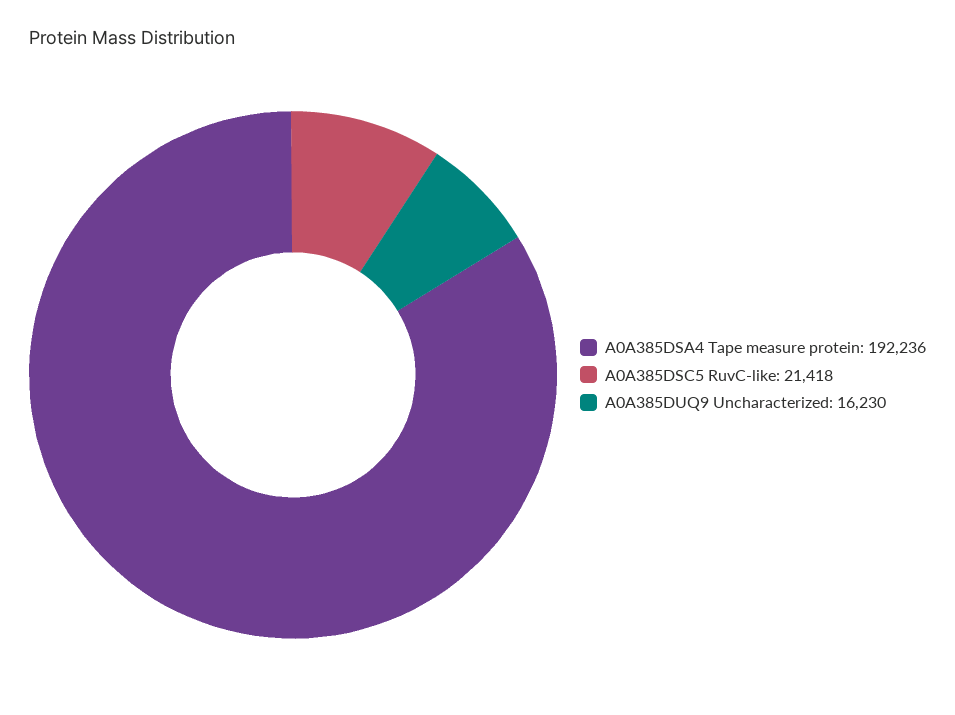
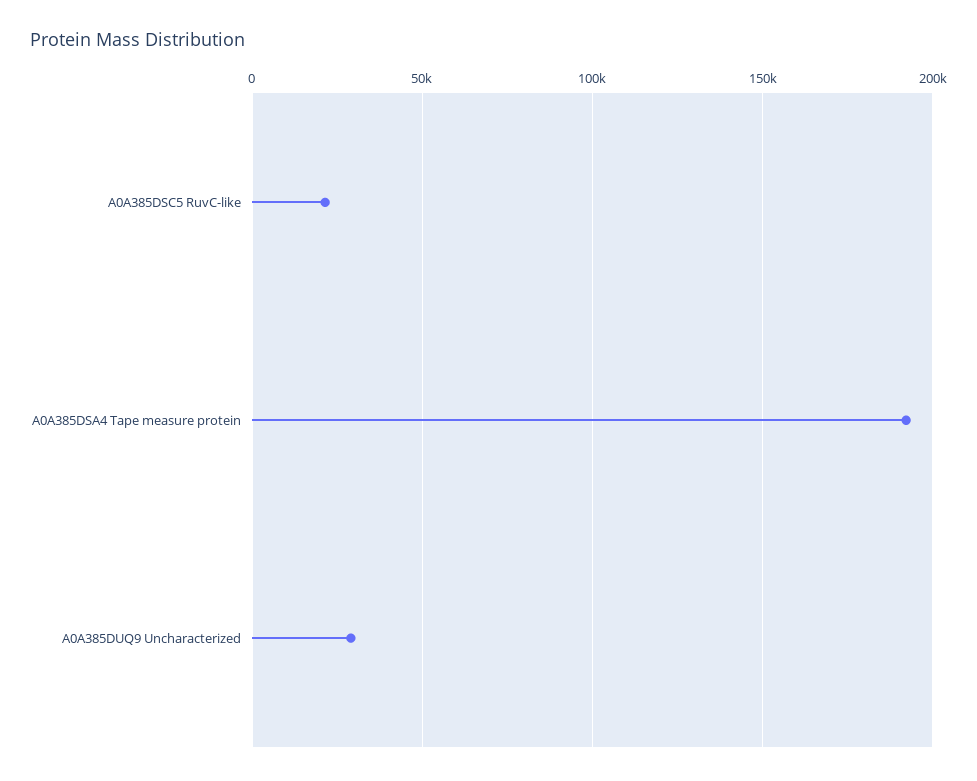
  {
    "A0A385DSA4 Tape measure protein": 192236,
    "A0A385DSC5 RuvC-like": 21418,
-   "A0A385DUQ9 Uncharacterized": 16230
+   "A0A385DUQ9 Uncharacterized": 30000
  }

